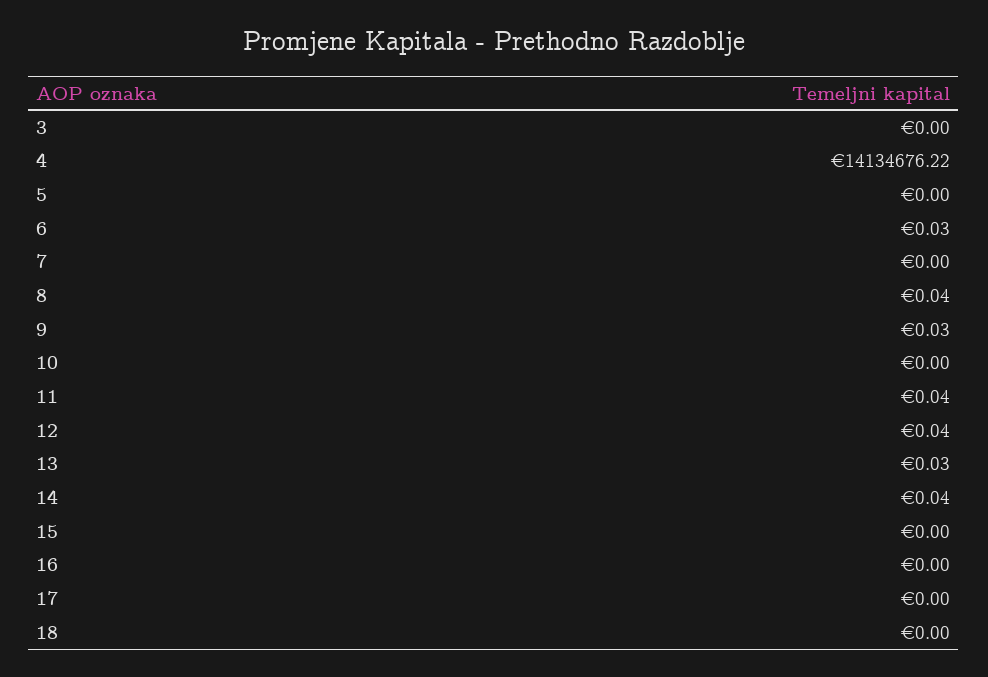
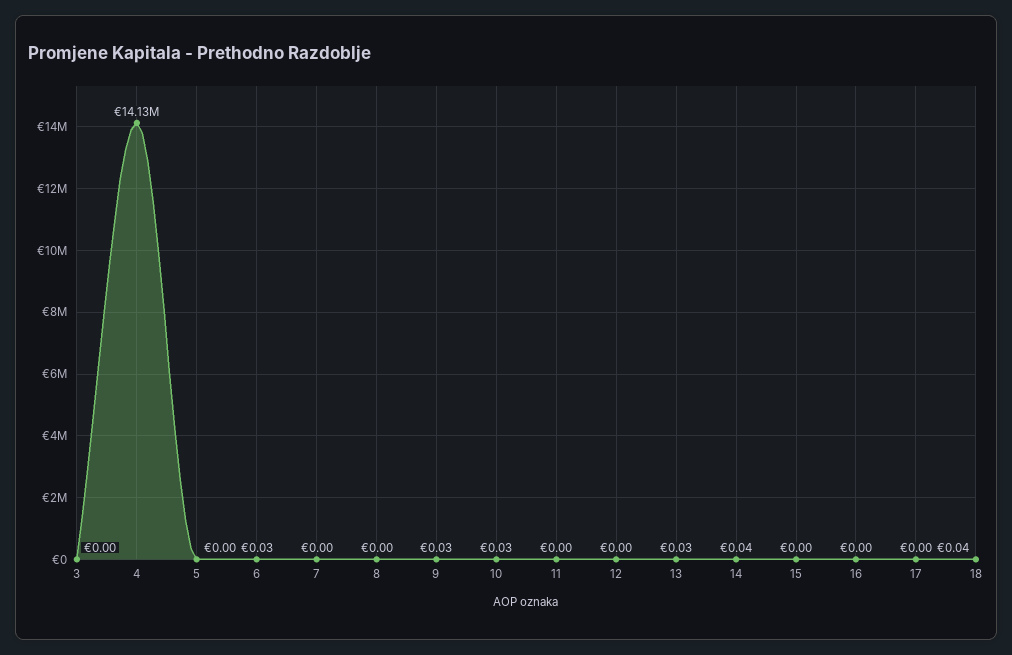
  {
    "3": 0,
    "4": 14134676.22,
    "5": 0,
    "6": 0.03,
    "7": 0,
-   "8": 0.04,
+   "8": 0,
    "9": 0.03,
-   "10": 0,
+   "10": 0.03,
-   "11": 0.04,
+   "11": 0,
-   "12": 0.04,
+   "12": 0,
    "13": 0.03,
    "14": 0.04,
    "15": 0,
    "16": 0,
    "17": 0,
-   "18": 0
+   "18": 0.04
  }

